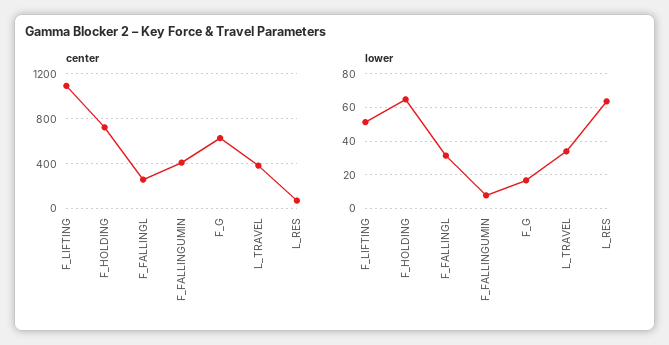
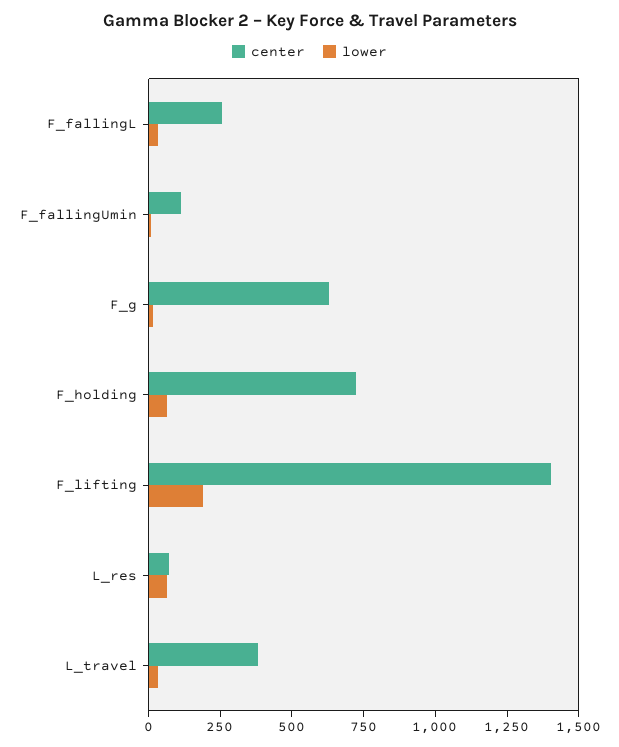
  {
    "center": {
-     "F_LIFTING": 1100,
+     "F_LIFTING": 1400,
      "F_HOLDING": 700,
      "F_FALLINGL": 250,
-     "F_FALLINGUMIN": 400,
+     "F_FALLINGUMIN": 100,
      "F_G": 650,
      "L_TRAVEL": 400,
      "L_RES": 50
    },
    "lower": {
-     "F_LIFTING": 50,
+     "F_LIFTING": 200,
      "F_HOLDING": 65,
      "F_FALLINGL": 30,
      "F_FALLINGUMIN": 10,
      "F_G": 15,
      "L_TRAVEL": 35,
      "L_RES": 65
    }
  }

